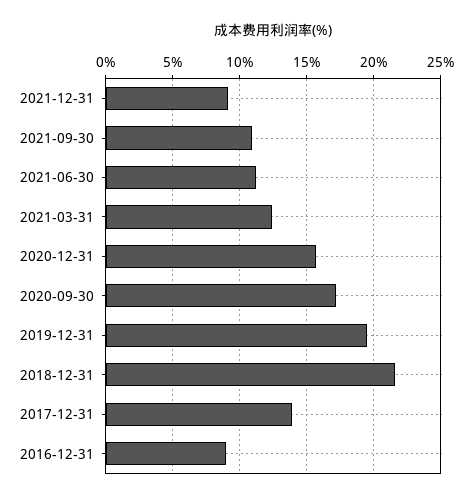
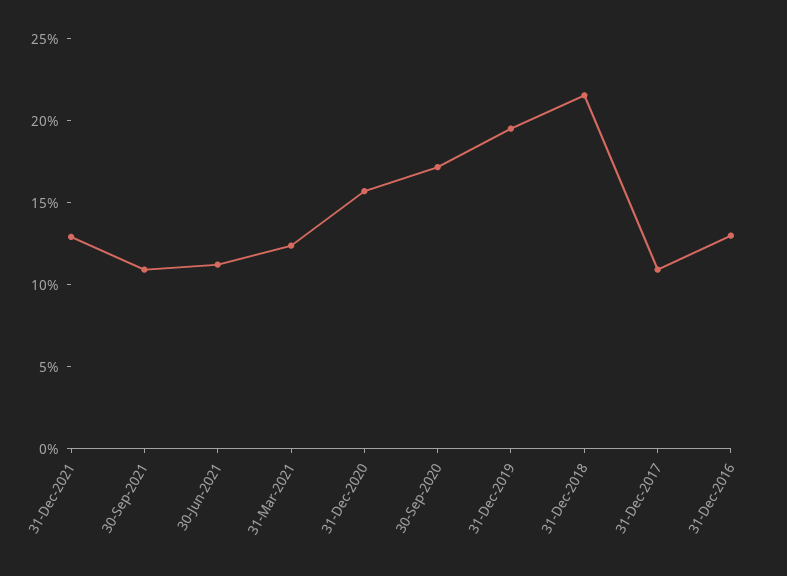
  {
-   "2021-12-31": 9,
+   "2021-12-31": 13,
    "2021-09-30": 11,
    "2021-06-30": 11,
    "2021-03-31": 12.5,
    "2020-12-31": 15.5,
    "2020-09-30": 17,
    "2019-12-31": 19.5,
    "2018-12-31": 21.5,
-   "2017-12-31": 14,
+   "2017-12-31": 11,
-   "2016-12-31": 9
+   "2016-12-31": 13
  }

